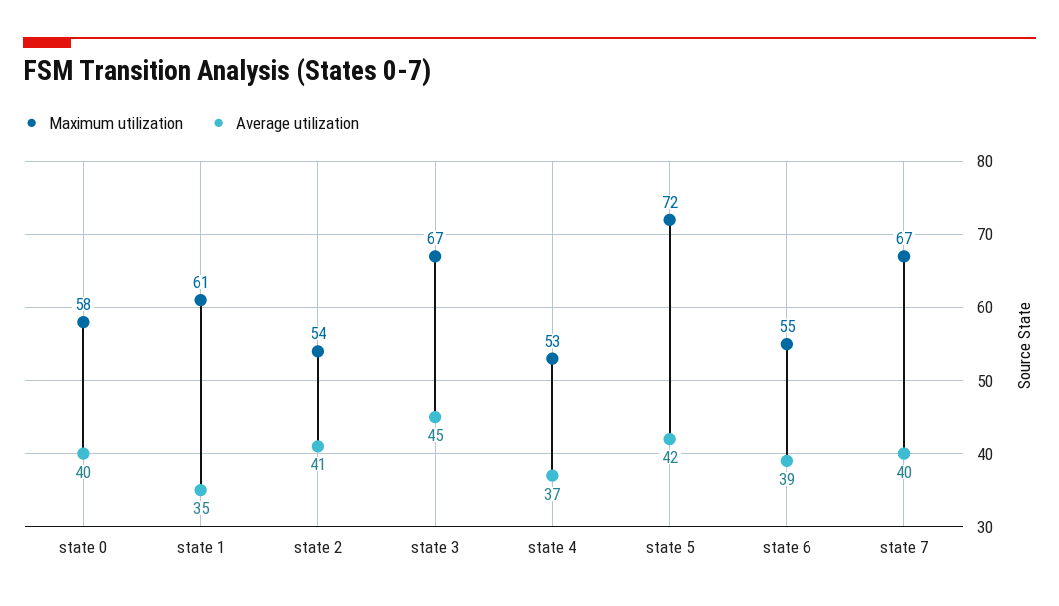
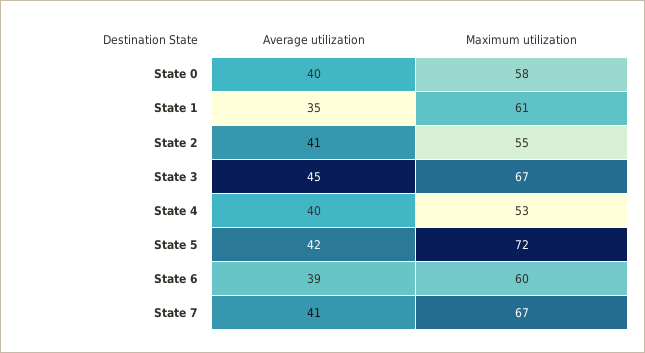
  {
    "Maximum utilization": {
      "state 0": 58,
      "state 1": 61,
-     "state 2": 54,
+     "state 2": 55,
      "state 3": 67,
      "state 4": 53,
      "state 5": 72,
-     "state 6": 55,
+     "state 6": 60,
      "state 7": 67
    },
    "Average utilization": {
      "state 0": 40,
      "state 1": 35,
      "state 2": 41,
      "state 3": 45,
-     "state 4": 37,
+     "state 4": 40,
      "state 5": 42,
      "state 6": 39,
-     "state 7": 40
+     "state 7": 41
    }
  }

